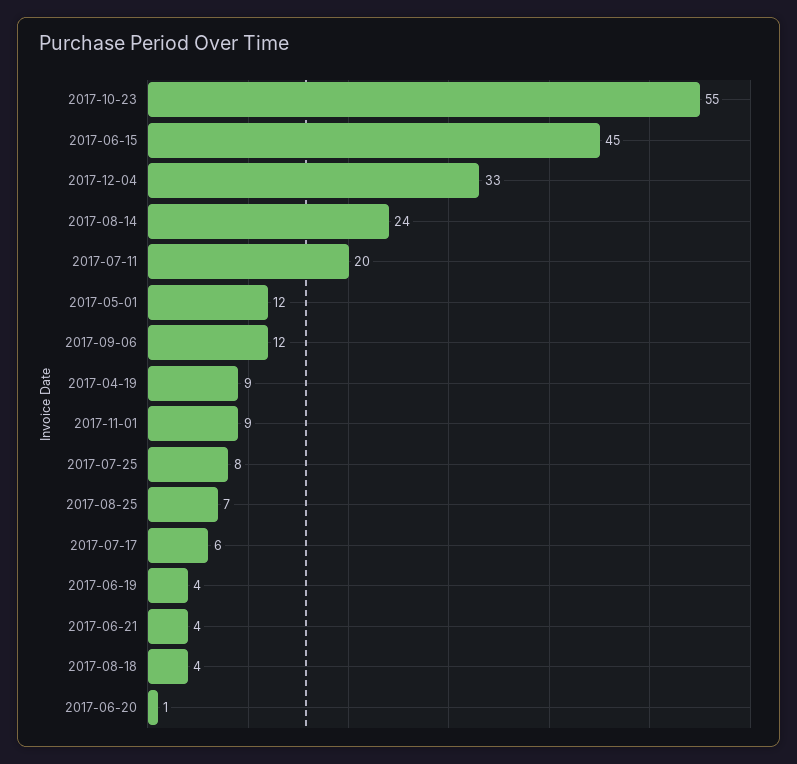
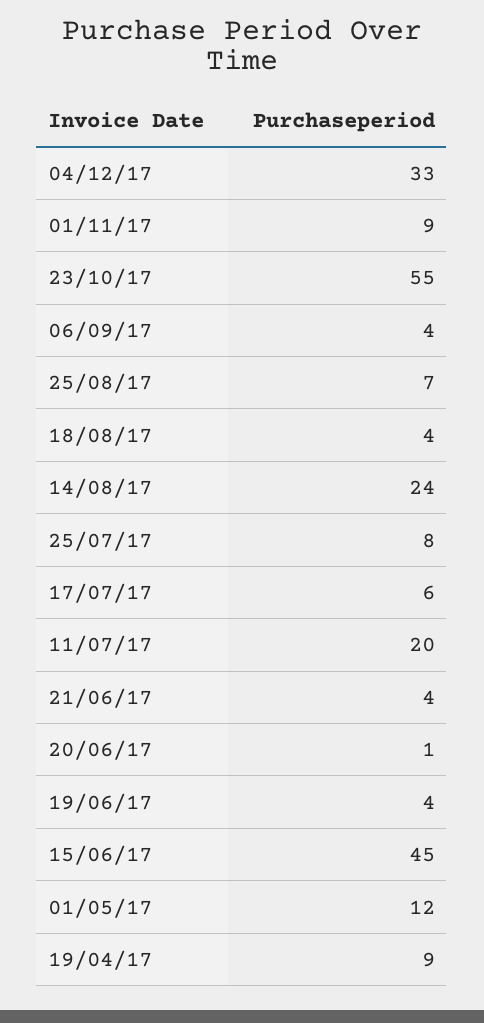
  {
    "2017-10-23": 55,
    "2017-06-15": 45,
    "2017-12-04": 33,
    "2017-08-14": 24,
    "2017-07-11": 20,
    "2017-05-01": 12,
-   "2017-09-06": 12,
+   "2017-09-06": 4,
    "2017-04-19": 9,
    "2017-11-01": 9,
    "2017-07-25": 8,
    "2017-08-25": 7,
    "2017-07-17": 6,
    "2017-06-19": 4,
    "2017-06-21": 4,
    "2017-08-18": 4,
    "2017-06-20": 1
  }

